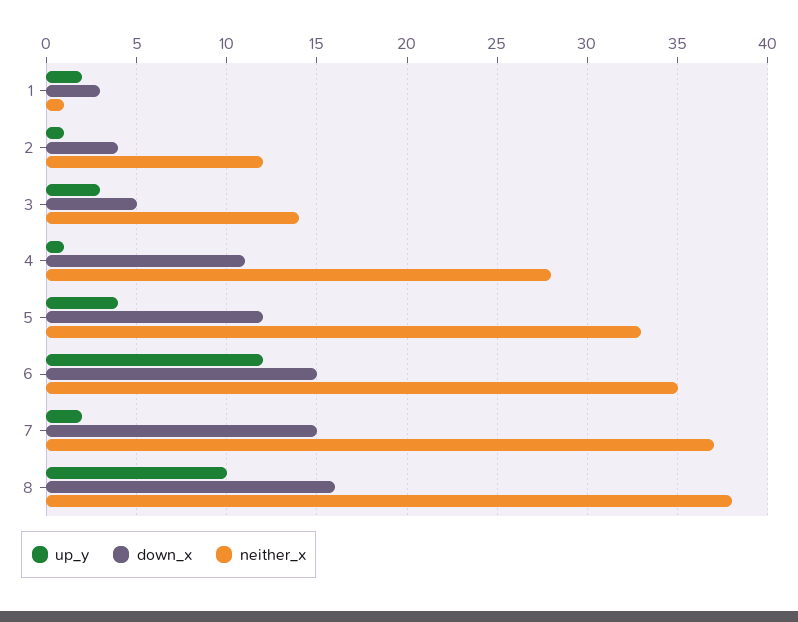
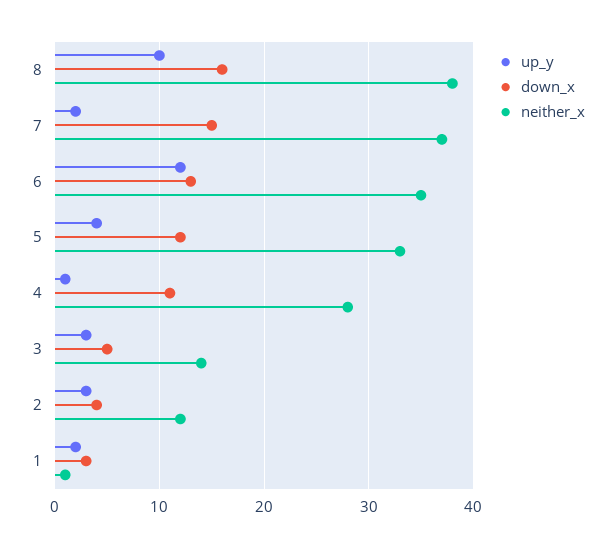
  {
    "up_y": {
      "1": 2,
-     "2": 1,
+     "2": 3,
      "3": 3,
      "4": 1,
      "5": 4,
      "6": 12,
      "7": 2,
      "8": 10
    },
    "down_x": {
      "1": 3,
      "2": 4,
      "3": 5,
      "4": 11,
      "5": 12,
-     "6": 15,
+     "6": 13,
      "7": 15,
      "8": 16
    },
    "neither_x": {
      "1": 1,
      "2": 12,
      "3": 14,
      "4": 28,
      "5": 33,
      "6": 35,
      "7": 37,
      "8": 38
    }
  }

